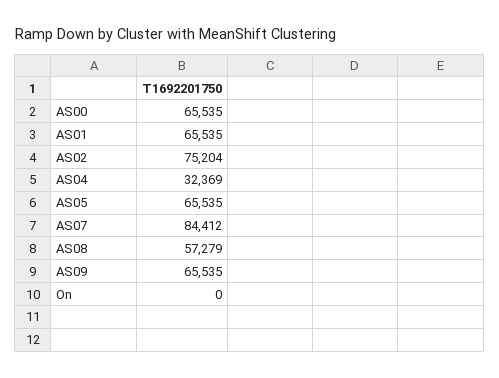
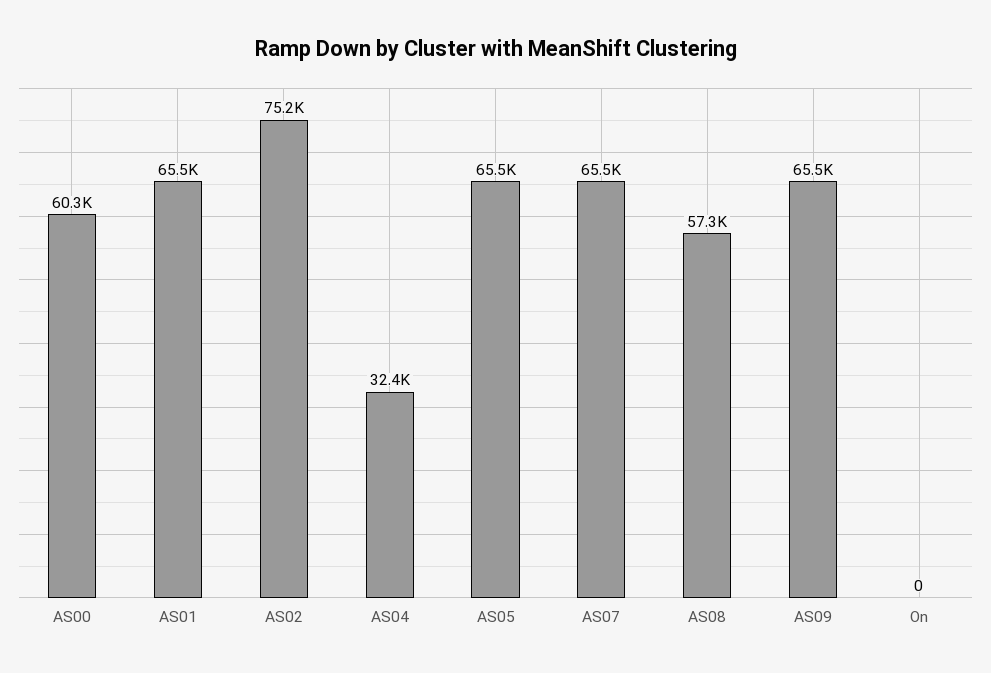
  {
-   "AS00": 65535,
+   "AS00": 60300,
    "AS01": 65535,
    "AS02": 75204,
    "AS04": 32369,
    "AS05": 65535,
-   "AS07": 84412,
+   "AS07": 65500,
    "AS08": 57279,
    "AS09": 65535,
    "On": 0
  }

